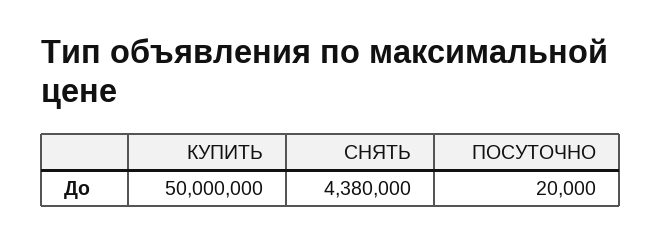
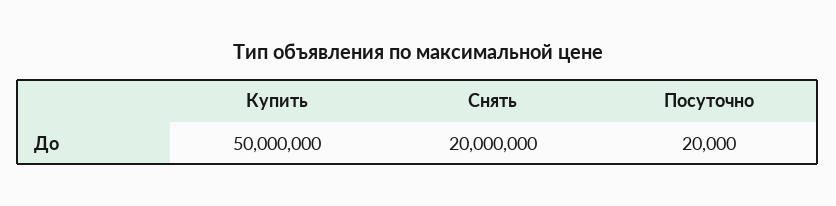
  {
    "КУПИТЬ": 50000000,
-   "СНЯТЬ": 4380000,
+   "СНЯТЬ": 20000000,
    "ПОСУТОЧНО": 20000
  }

